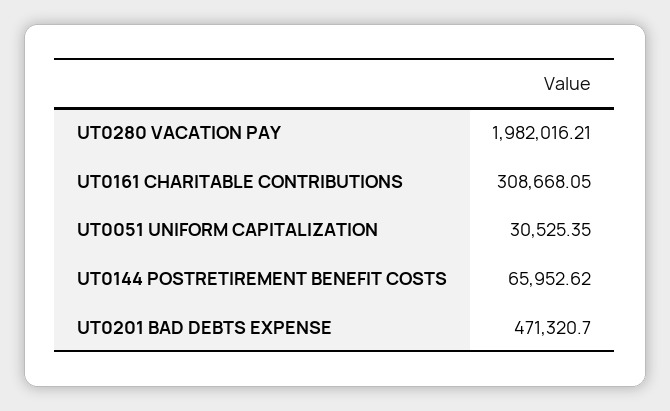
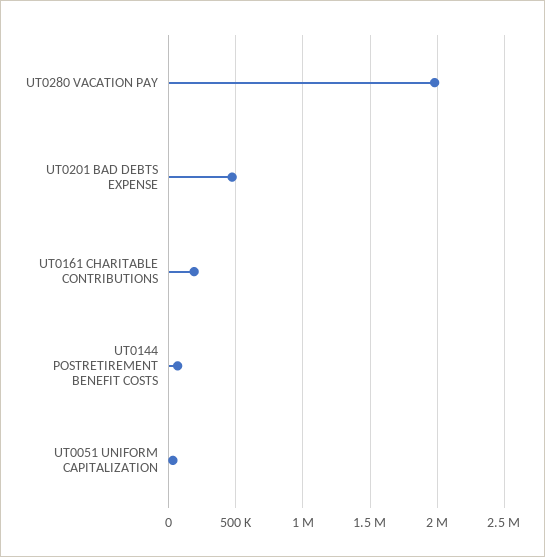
  {
    "UT0280 VACATION PAY": 1982016.21,
-   "UT0161 CHARITABLE CONTRIBUTIONS": 308668.05,
+   "UT0161 CHARITABLE CONTRIBUTIONS": 200000,
    "UT0051 UNIFORM CAPITALIZATION": 30525.35,
    "UT0144 POSTRETIREMENT BENEFIT COSTS": 65952.62,
    "UT0201 BAD DEBTS EXPENSE": 471320.7
  }

